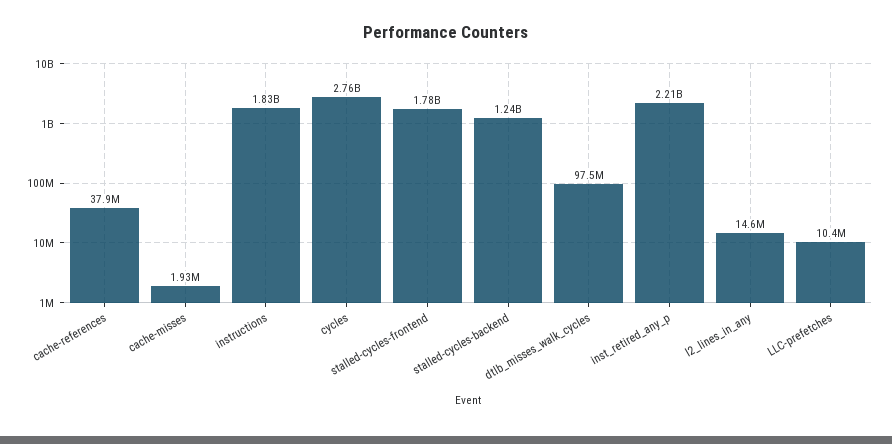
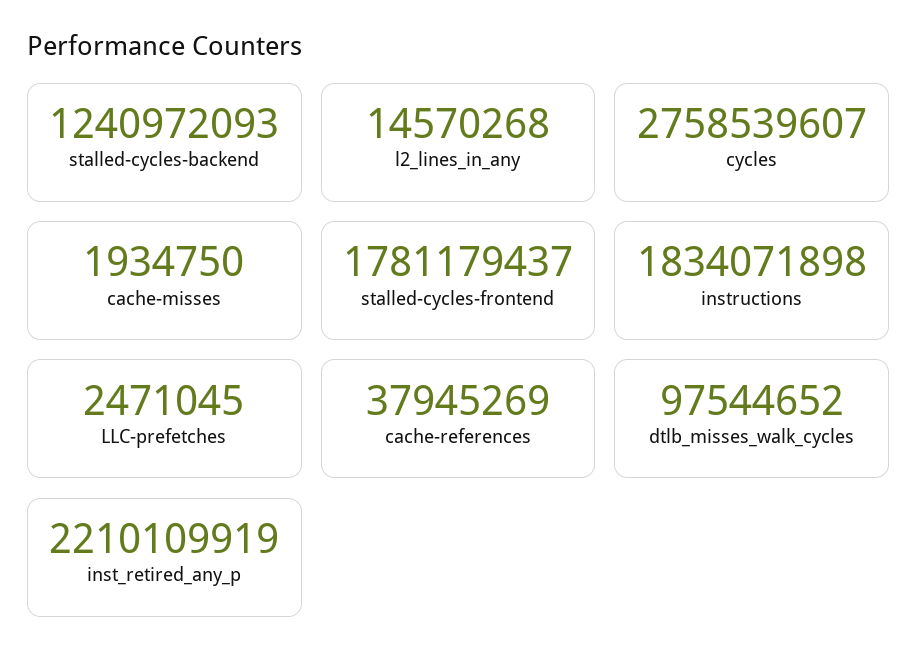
  {
    "cache-references": 37945269,
    "cache-misses": 1934750,
    "instructions": 1834071898,
    "cycles": 2758539607,
    "stalled-cycles-frontend": 1781179437,
    "stalled-cycles-backend": 1240972093,
    "dtlb_misses_walk_cycles": 97544652,
    "inst_retired_any_p": 2210109919,
    "l2_lines_in_any": 14570268,
-   "LLC-prefetches": 10400000
+   "LLC-prefetches": 2471045
  }

